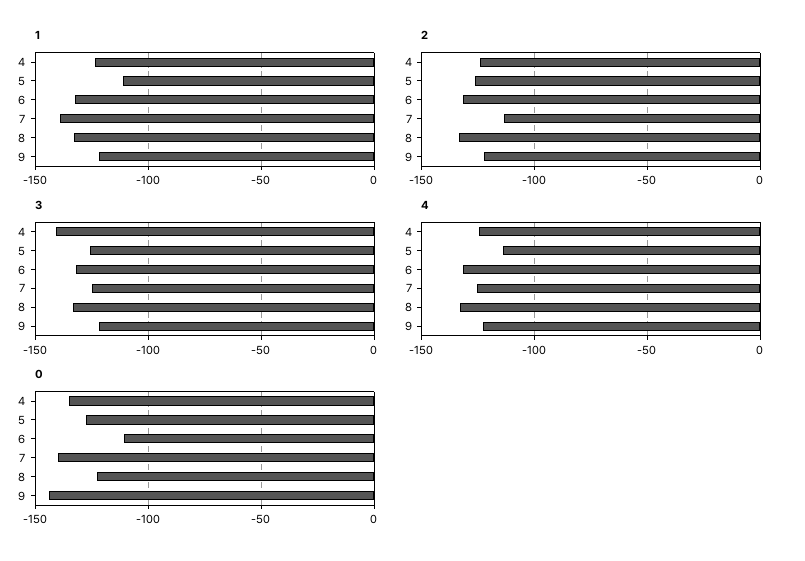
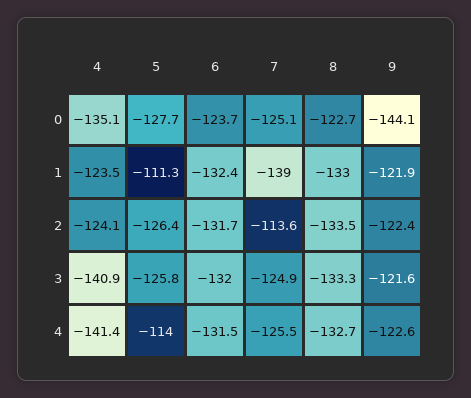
  {
    "1": {
      "4": -123.5,
      "5": -111.3,
      "6": -132.4,
      "7": -139,
      "8": -133,
      "9": -121.9
    },
    "2": {
      "4": -124.1,
      "5": -126.4,
      "6": -131.7,
      "7": -113.6,
      "8": -133.5,
      "9": -122.4
    },
    "3": {
      "4": -140.9,
      "5": -125.8,
      "6": -132,
      "7": -124.9,
      "8": -133.3,
      "9": -121.6
    },
    "4": {
-     "4": -125,
+     "4": -141.4,
      "5": -114,
      "6": -131.5,
      "7": -125.5,
      "8": -132.7,
      "9": -122.6
    },
    "0": {
      "4": -135.1,
      "5": -127.7,
-     "6": -110,
+     "6": -123.7,
-     "7": -140,
+     "7": -125.1,
      "8": -122.7,
      "9": -144.1
    }
  }

